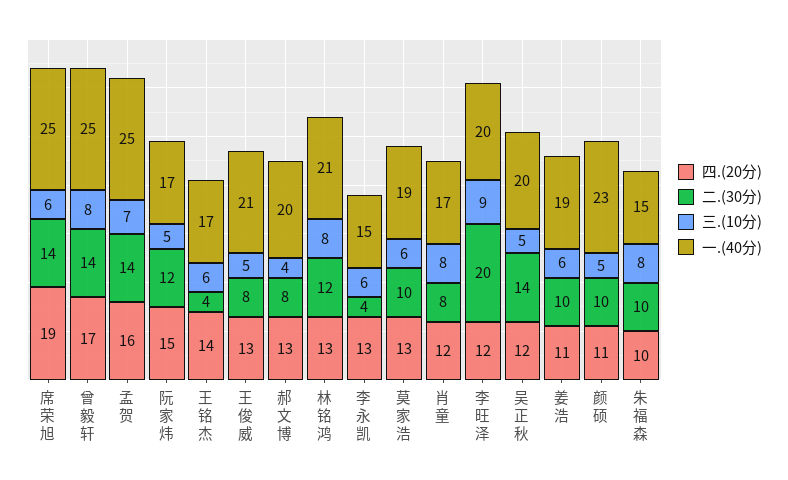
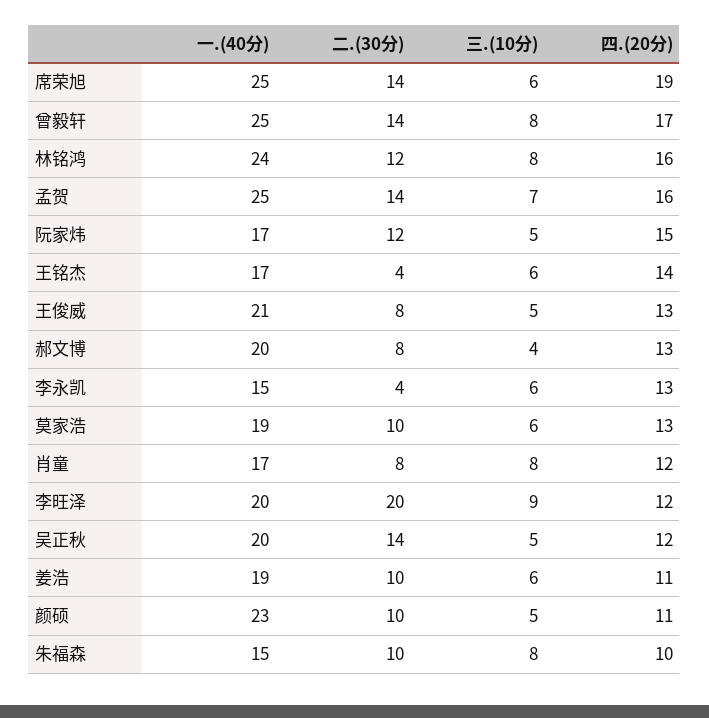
  {
    "四.(20分)": {
      "席荣旭": 19,
      "曾毅轩": 17,
      "孟贺": 16,
      "阮家炜": 15,
      "王铭杰": 14,
      "王俊威": 13,
      "郝文博": 13,
-     "林铭鸿": 13,
+     "林铭鸿": 16,
      "李永凯": 13,
      "莫家浩": 13,
      "肖童": 12,
      "李旺泽": 12,
      "吴正秋": 12,
      "姜浩": 11,
      "颜硕": 11,
      "朱福森": 10
    },
    "二.(30分)": {
      "席荣旭": 14,
      "曾毅轩": 14,
      "孟贺": 14,
      "阮家炜": 12,
      "王铭杰": 4,
      "王俊威": 8,
      "郝文博": 8,
      "林铭鸿": 12,
      "李永凯": 4,
      "莫家浩": 10,
      "肖童": 8,
      "李旺泽": 20,
      "吴正秋": 14,
      "姜浩": 10,
      "颜硕": 10,
      "朱福森": 10
    },
    "三.(10分)": {
      "席荣旭": 6,
      "曾毅轩": 8,
      "孟贺": 7,
      "阮家炜": 5,
      "王铭杰": 6,
      "王俊威": 5,
      "郝文博": 4,
      "林铭鸿": 8,
      "李永凯": 6,
      "莫家浩": 6,
      "肖童": 8,
      "李旺泽": 9,
      "吴正秋": 5,
      "姜浩": 6,
      "颜硕": 5,
      "朱福森": 8
    },
    "一.(40分)": {
      "席荣旭": 25,
      "曾毅轩": 25,
      "孟贺": 25,
      "阮家炜": 17,
      "王铭杰": 17,
      "王俊威": 21,
      "郝文博": 20,
-     "林铭鸿": 21,
+     "林铭鸿": 24,
      "李永凯": 15,
      "莫家浩": 19,
      "肖童": 17,
      "李旺泽": 20,
      "吴正秋": 20,
      "姜浩": 19,
      "颜硕": 23,
      "朱福森": 15
    }
  }

